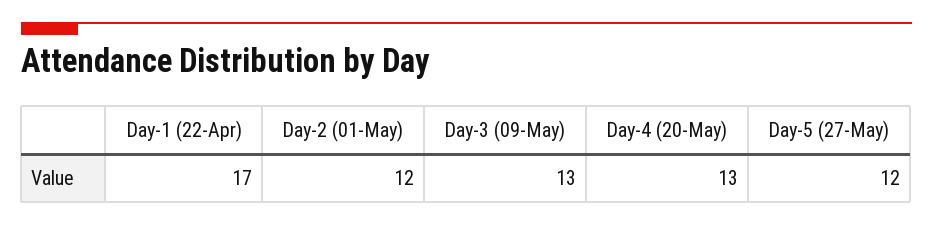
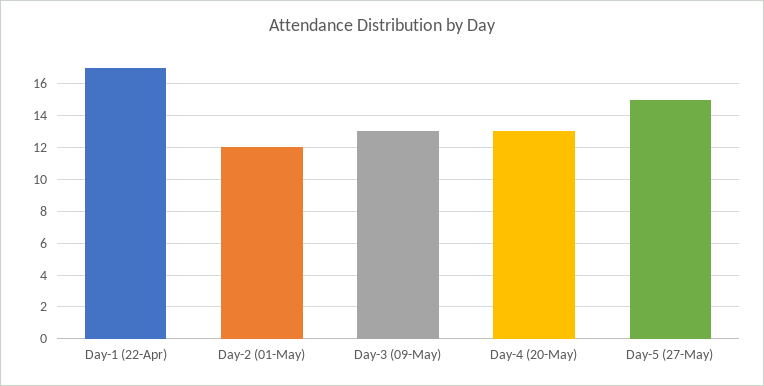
  {
    "Day-1 (22-Apr)": 17,
    "Day-2 (01-May)": 12,
    "Day-3 (09-May)": 13,
    "Day-4 (20-May)": 13,
-   "Day-5 (27-May)": 12
+   "Day-5 (27-May)": 15
  }

